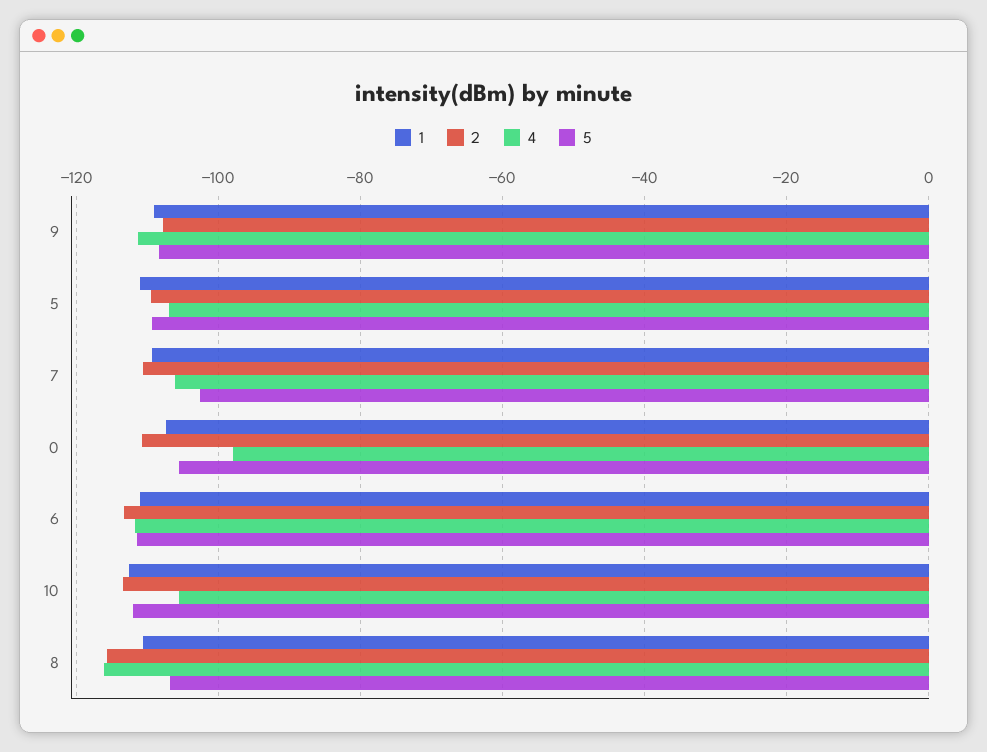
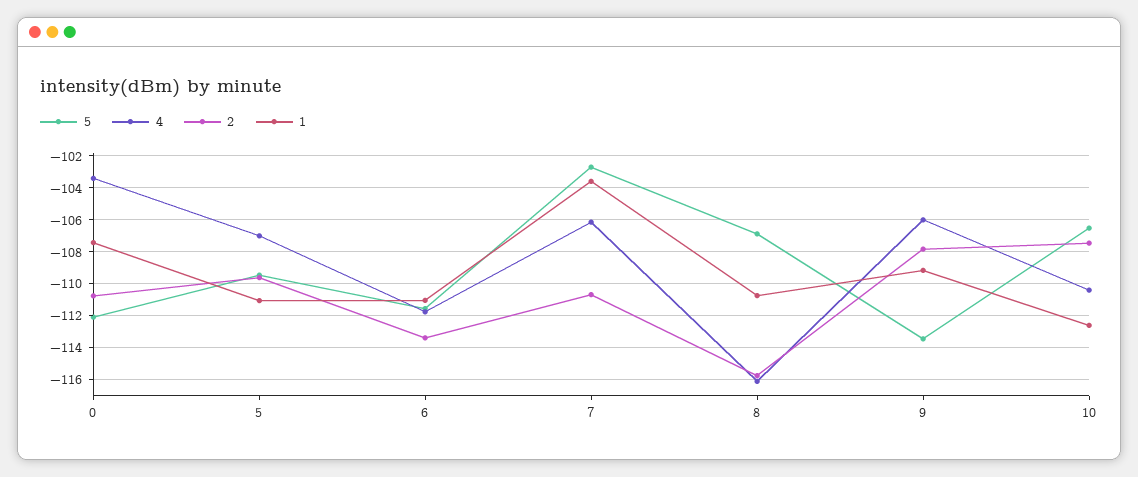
  {
    "1": {
      "9": -109,
      "5": -111,
-     "7": -110,
+     "7": -103.5,
      "0": -107.5,
      "6": -111,
      "10": -112.5,
      "8": -111
    },
    "2": {
      "9": -108,
      "5": -109.5,
      "7": -110.5,
      "0": -111,
      "6": -113.5,
-     "10": -114,
+     "10": -107.5,
      "8": -116
    },
    "4": {
-     "9": -112,
+     "9": -106,
      "5": -107,
      "7": -106,
-     "0": -98,
+     "0": -103.5,
      "6": -112,
-     "10": -106,
+     "10": -110.5,
      "8": -116
    },
    "5": {
-     "9": -108,
+     "9": -113.5,
      "5": -109.5,
      "7": -102.5,
-     "0": -106,
+     "0": -112,
      "6": -111.5,
-     "10": -112,
+     "10": -106.5,
      "8": -107
    }
  }

